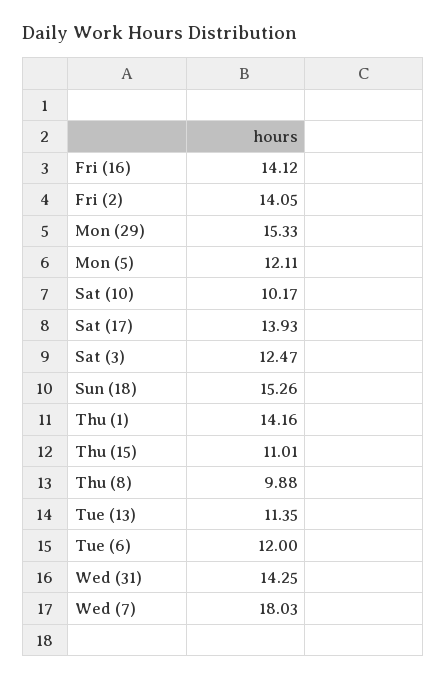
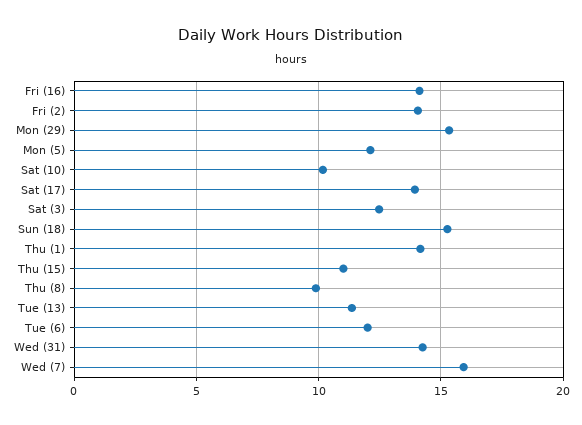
  {
    "Fri (16)": 14.12,
    "Fri (2)": 14.05,
    "Mon (29)": 15.33,
    "Mon (5)": 12.11,
    "Sat (10)": 10.17,
    "Sat (17)": 13.93,
    "Sat (3)": 12.47,
    "Sun (18)": 15.26,
    "Thu (1)": 14.16,
    "Thu (15)": 11.01,
    "Thu (8)": 9.88,
    "Tue (13)": 11.35,
    "Tue (6)": 12,
    "Wed (31)": 14.25,
-   "Wed (7)": 18.03
+   "Wed (7)": 16
  }

